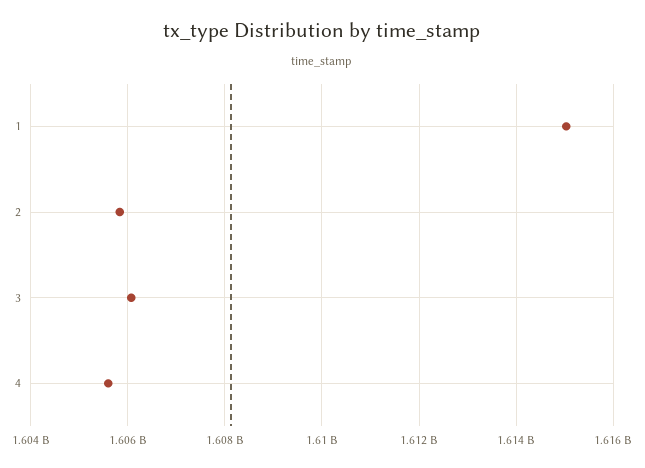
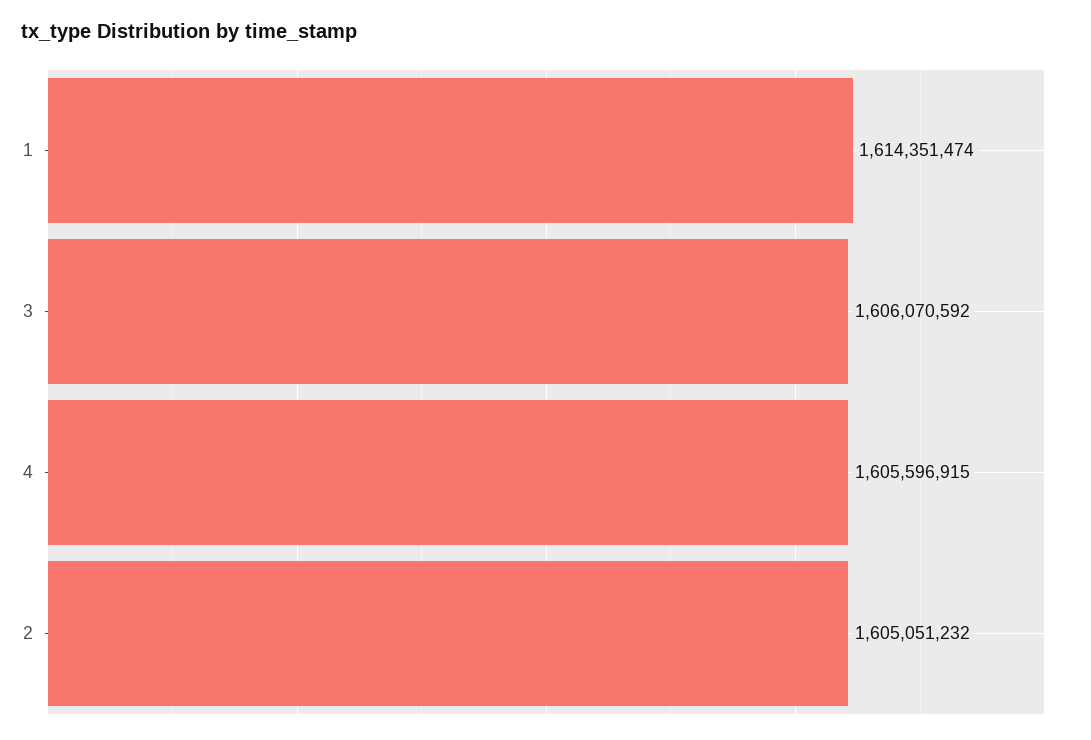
  {
-   "1": 1615000000,
+   "1": 1614351474,
-   "2": 1605800000,
+   "2": 1605051232,
    "3": 1606070592,
    "4": 1605596915
  }

